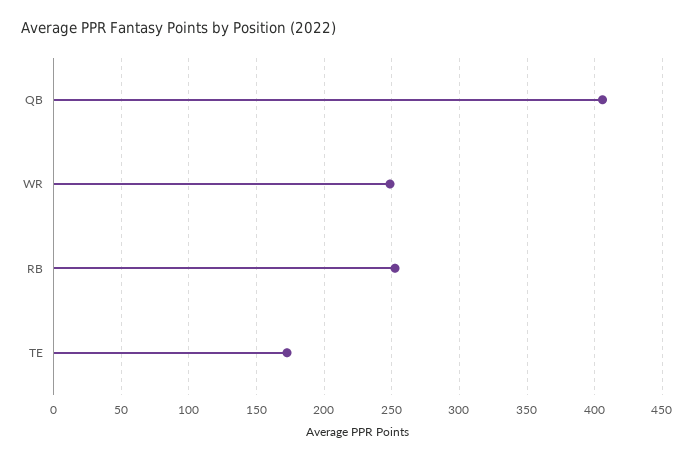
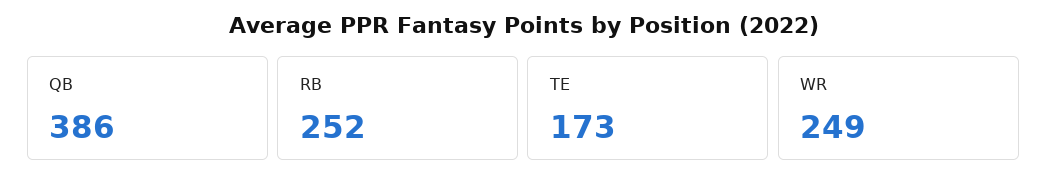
  {
-   "QB": 405,
+   "QB": 386,
    "WR": 249,
    "RB": 252,
    "TE": 173
  }

